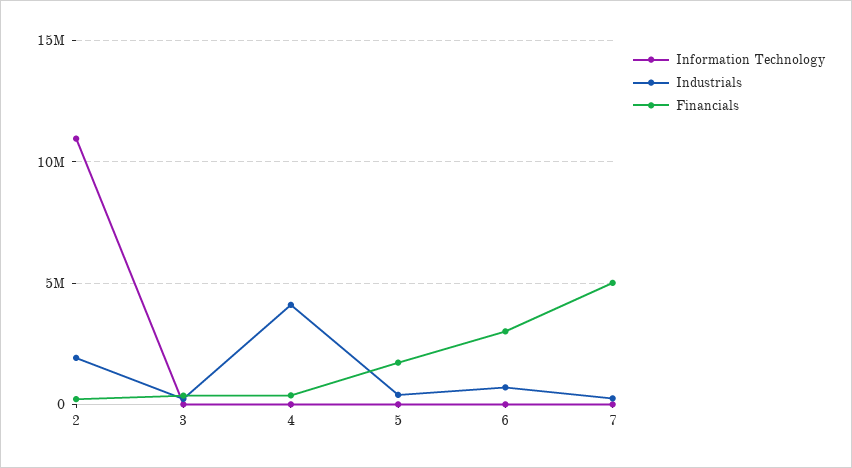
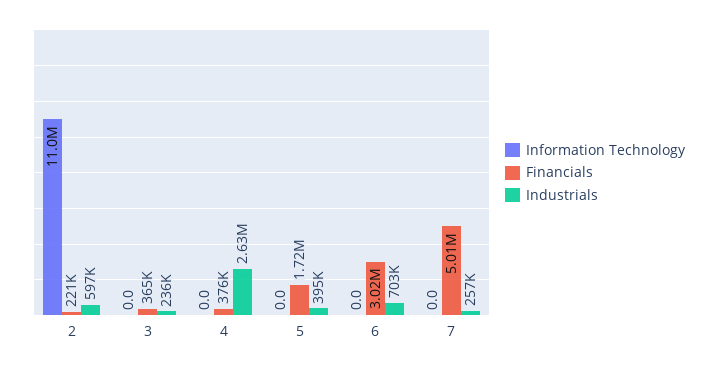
  {
    "Information Technology": {
      "2": 11000000,
      "3": 0,
      "4": 0,
      "5": 0,
      "6": 0,
      "7": 0
    },
    "Industrials": {
-     "2": 2000000,
+     "2": 597000,
      "3": 236000,
-     "4": 4000000,
+     "4": 2630000,
      "5": 395000,
      "6": 703000,
      "7": 257000
    },
    "Financials": {
      "2": 221000,
      "3": 365000,
      "4": 376000,
      "5": 1720000,
      "6": 3020000,
      "7": 5010000
    }
  }

